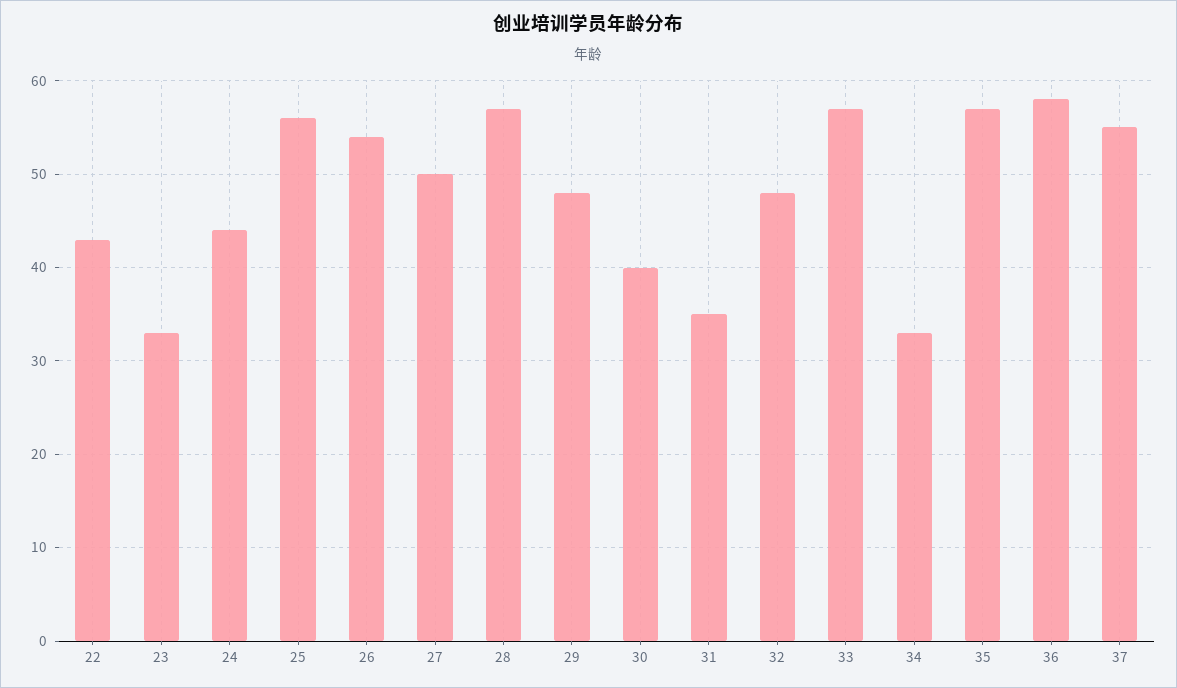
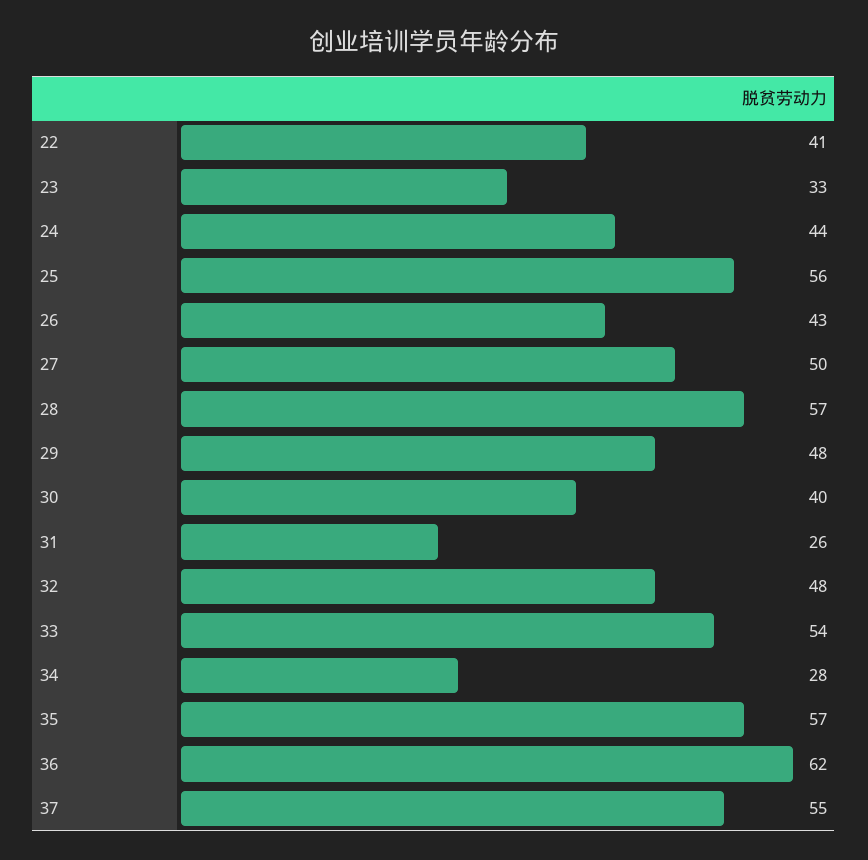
  {
-   "22": 43,
+   "22": 41,
    "23": 33,
    "24": 44,
    "25": 56,
-   "26": 54,
+   "26": 43,
    "27": 50,
    "28": 57,
    "29": 48,
    "30": 40,
-   "31": 35,
+   "31": 26,
    "32": 48,
-   "33": 57,
+   "33": 54,
-   "34": 33,
+   "34": 28,
    "35": 57,
-   "36": 58,
+   "36": 62,
    "37": 55
  }

